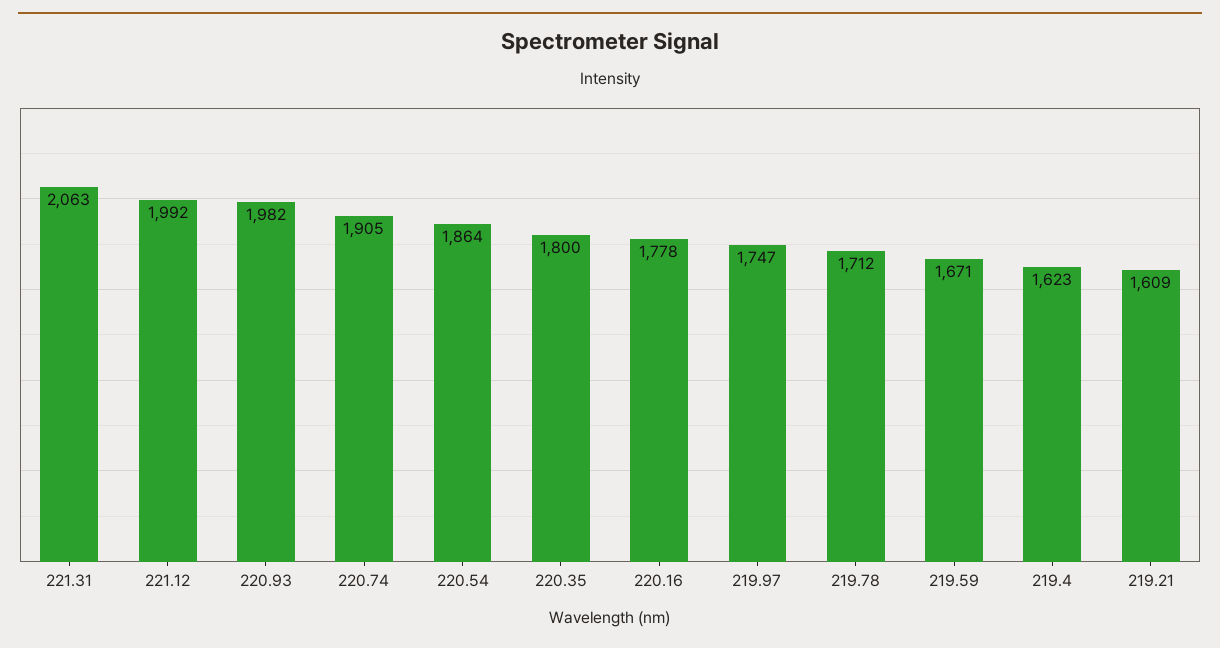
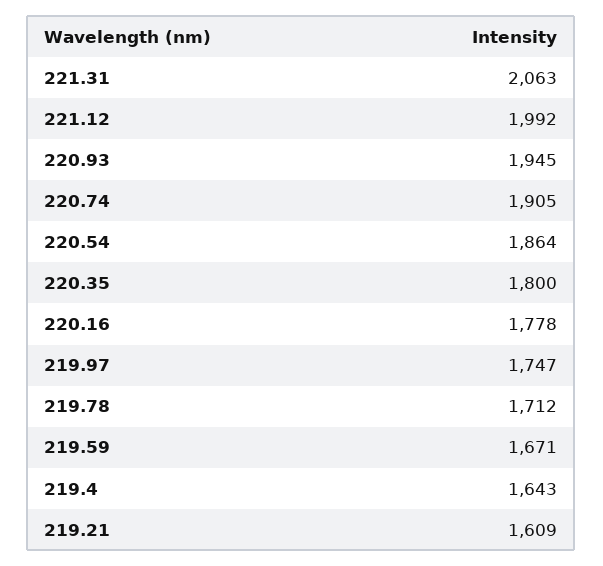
  {
    "221.31": 2063,
    "221.12": 1992,
-   "220.93": 1982,
+   "220.93": 1945,
    "220.74": 1905,
    "220.54": 1864,
    "220.35": 1800,
    "220.16": 1778,
    "219.97": 1747,
    "219.78": 1712,
    "219.59": 1671,
-   "219.4": 1623,
+   "219.4": 1643,
    "219.21": 1609
  }

